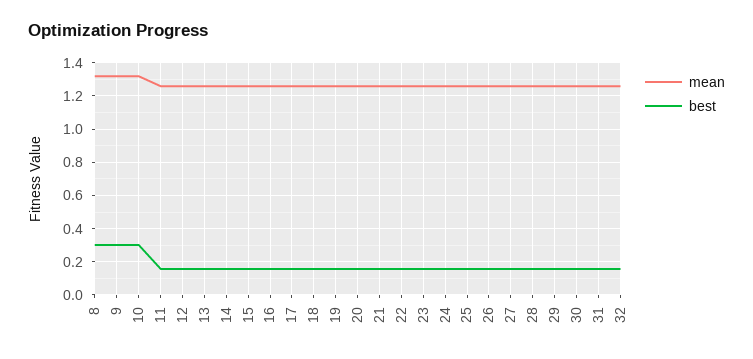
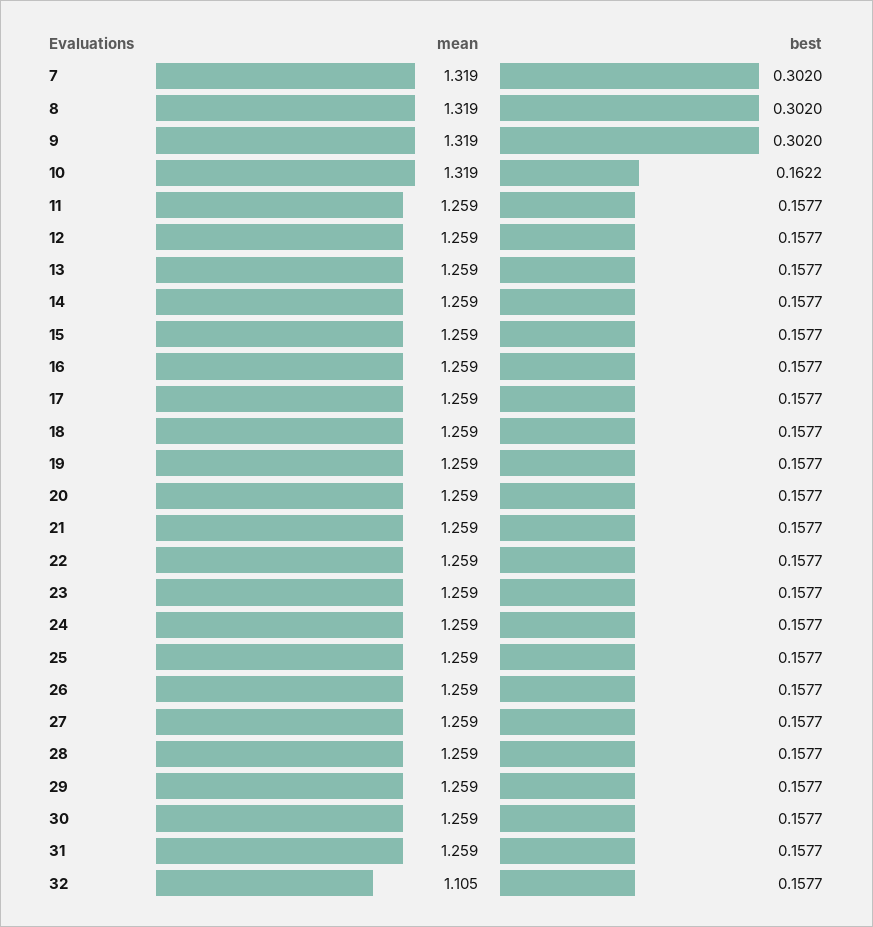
  {
    "mean": {
      "8": 1.319,
      "9": 1.319,
      "10": 1.319,
      "11": 1.259,
      "12": 1.259,
      "13": 1.259,
      "14": 1.259,
      "15": 1.259,
      "16": 1.259,
      "17": 1.259,
      "18": 1.259,
      "19": 1.259,
      "20": 1.259,
      "21": 1.259,
      "22": 1.259,
      "23": 1.259,
      "24": 1.259,
      "25": 1.259,
      "26": 1.259,
      "27": 1.259,
      "28": 1.259,
      "29": 1.259,
      "30": 1.259,
      "31": 1.259,
-     "32": 1.25
+     "32": 1.105,
+     "7": 1.319
    },
    "best": {
      "8": 0.302,
      "9": 0.302,
-     "10": 0.3,
+     "10": 0.1622,
      "11": 0.1577,
      "12": 0.1577,
      "13": 0.1577,
      "14": 0.1577,
      "15": 0.1577,
      "16": 0.1577,
      "17": 0.1577,
      "18": 0.1577,
      "19": 0.1577,
      "20": 0.1577,
      "21": 0.1577,
      "22": 0.1577,
      "23": 0.1577,
      "24": 0.1577,
      "25": 0.1577,
      "26": 0.1577,
      "27": 0.1577,
      "28": 0.1577,
      "29": 0.1577,
      "30": 0.1577,
      "31": 0.1577,
-     "32": 0.1577
+     "32": 0.1577,
+     "7": 0.302
    }
  }

